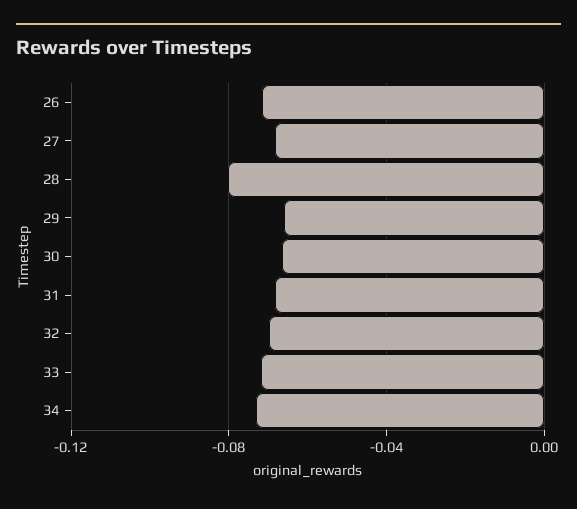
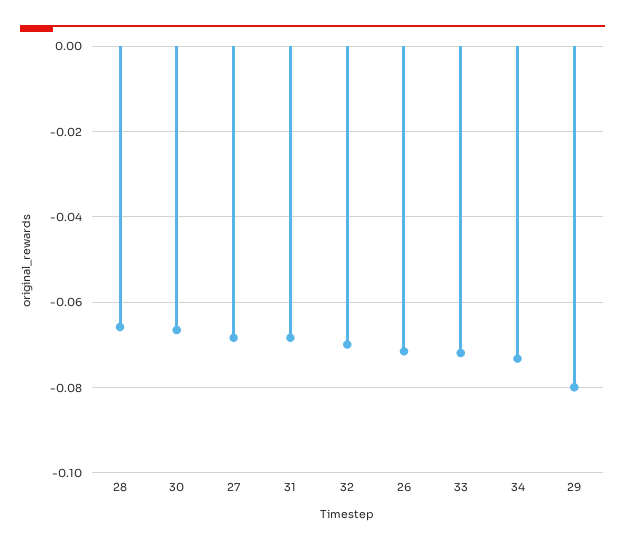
  {
    "26": -0.072,
    "27": -0.068,
-   "28": -0.08,
+   "28": -0.066,
-   "29": -0.065,
+   "29": -0.08,
    "30": -0.066,
    "31": -0.068,
    "32": -0.07,
    "33": -0.072,
    "34": -0.074
  }

